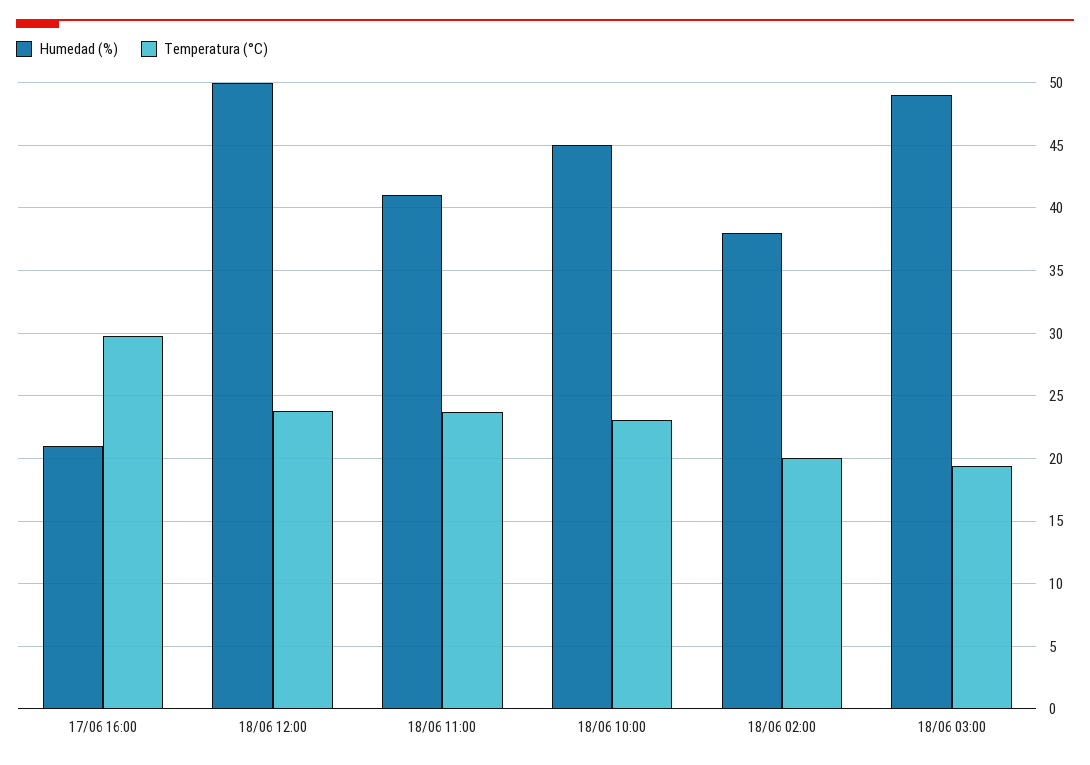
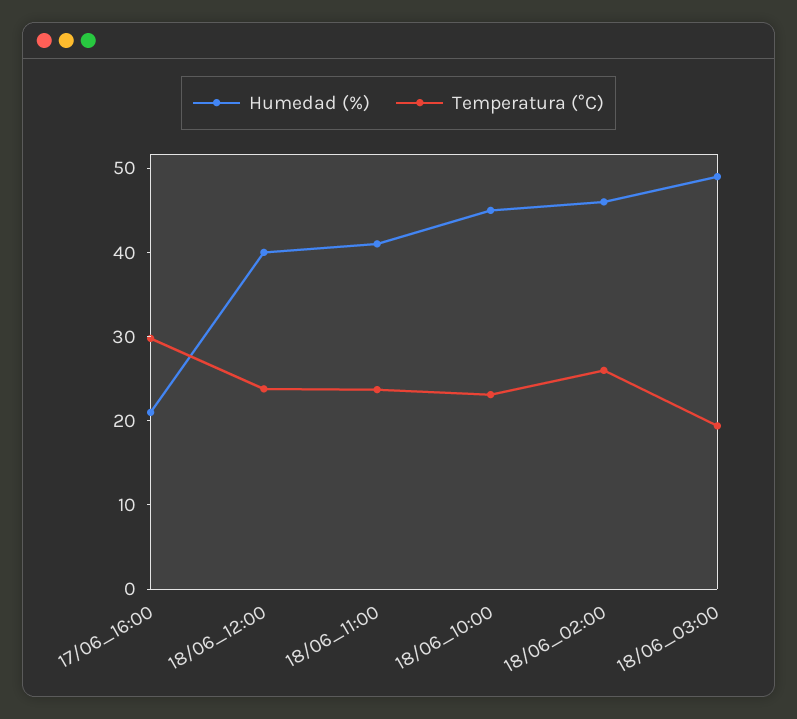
  {
    "Humedad (%)": {
      "17/06 16:00": 21,
-     "18/06 12:00": 50,
+     "18/06 12:00": 40,
      "18/06 11:00": 41,
      "18/06 10:00": 45,
-     "18/06 02:00": 38,
+     "18/06 02:00": 46,
      "18/06 03:00": 49
    },
    "Temperatura (°C)": {
      "17/06 16:00": 30,
      "18/06 12:00": 24,
      "18/06 11:00": 23.5,
      "18/06 10:00": 23,
-     "18/06 02:00": 20,
+     "18/06 02:00": 26,
      "18/06 03:00": 19.5
    }
  }

